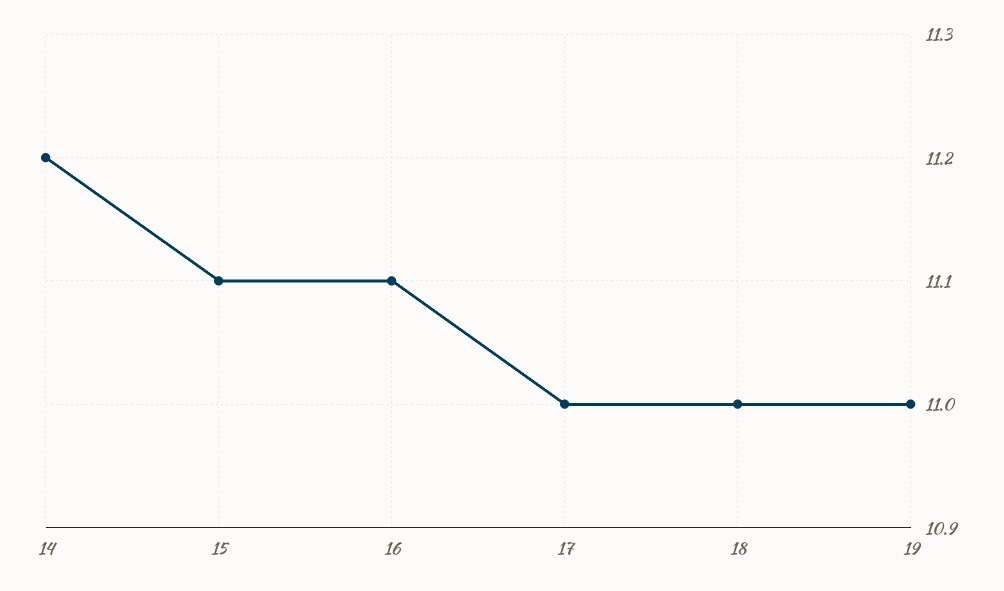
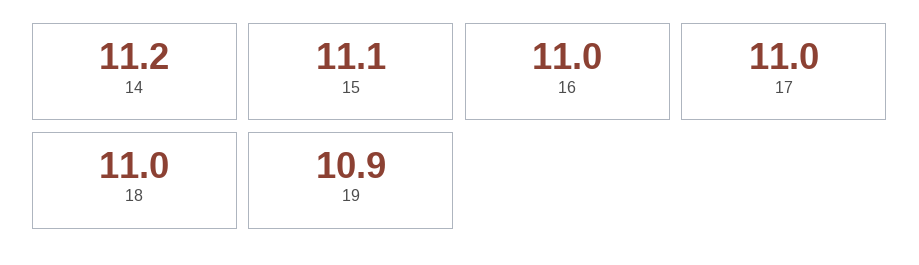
  {
    "14": 11.2,
    "15": 11.1,
-   "16": 11.1,
+   "16": 11,
    "17": 11,
    "18": 11,
-   "19": 11
+   "19": 10.9
  }

